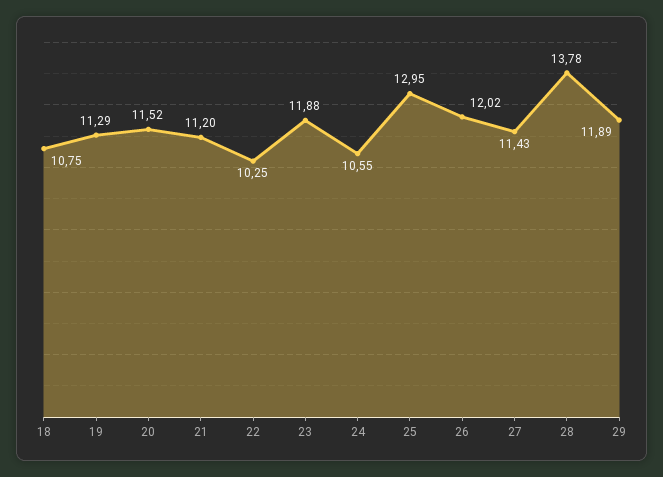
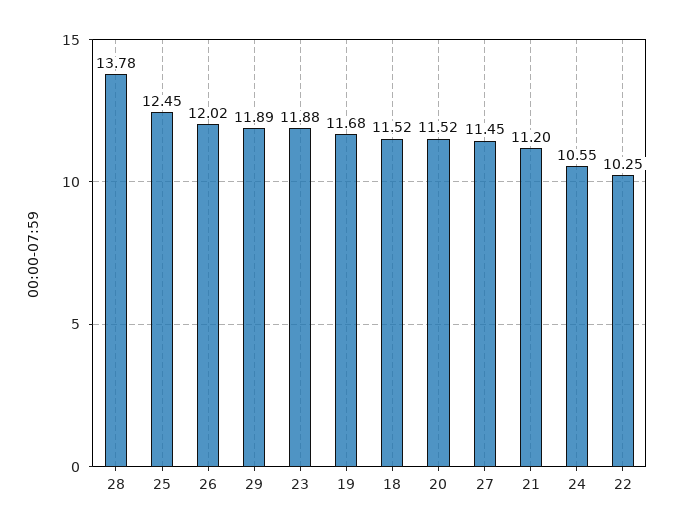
  {
-   "18": 10.75,
+   "18": 11.52,
-   "19": 11.29,
+   "19": 11.68,
    "20": 11.52,
    "21": 11.2,
    "22": 10.25,
    "23": 11.88,
    "24": 10.55,
-   "25": 12.95,
+   "25": 12.45,
    "26": 12.02,
-   "27": 11.43,
+   "27": 11.45,
    "28": 13.78,
    "29": 11.89
  }

